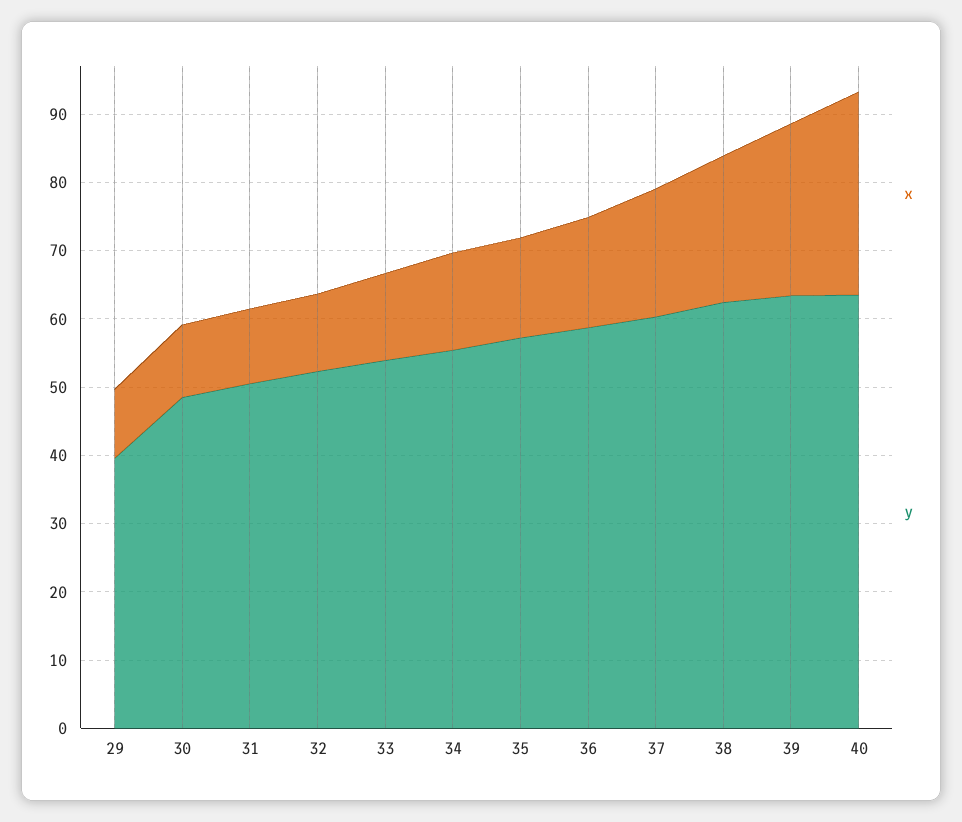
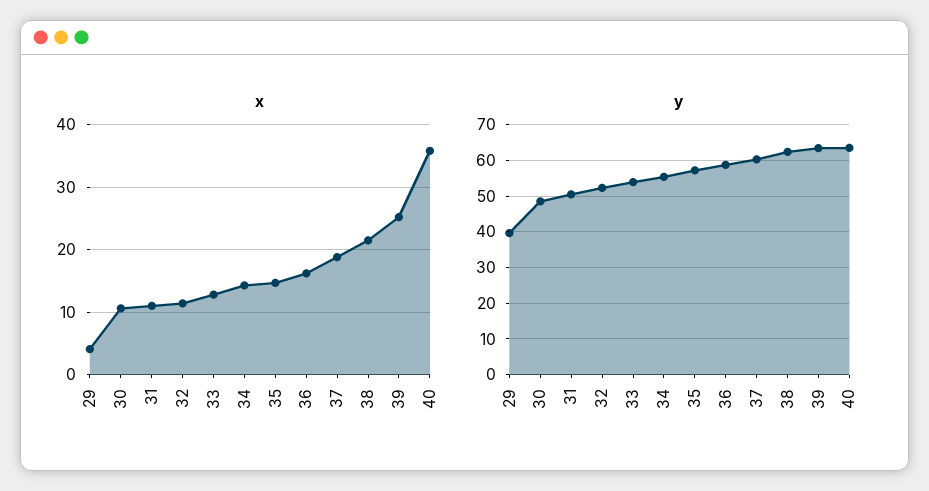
  {
    "x": {
-     "29": 10,
+     "29": 4,
      "30": 11,
      "31": 11,
      "32": 11,
      "33": 13,
      "34": 14,
      "35": 15,
      "36": 16,
      "37": 19,
      "38": 22,
      "39": 25,
-     "40": 30
+     "40": 36
    },
    "y": {
      "29": 40,
      "30": 48,
      "31": 50,
      "32": 52,
      "33": 54,
      "34": 56,
      "35": 58,
      "36": 58,
      "37": 60,
      "38": 62,
      "39": 64,
      "40": 64
    }
  }

